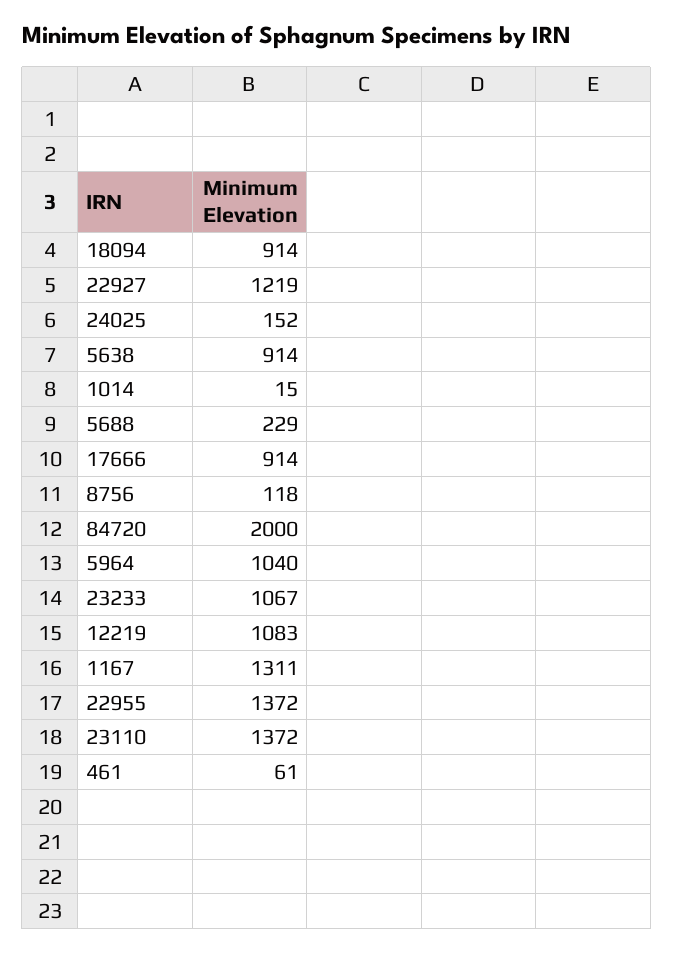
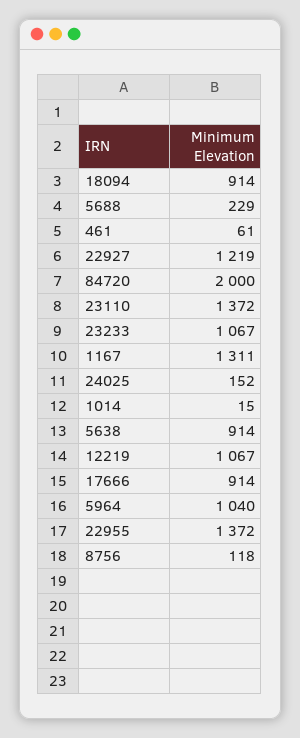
  {
    "18094": 914,
    "22927": 1219,
    "24025": 152,
    "5638": 914,
    "1014": 15,
    "5688": 229,
    "17666": 914,
    "8756": 118,
    "84720": 2000,
    "5964": 1040,
    "23233": 1067,
-   "12219": 1083,
+   "12219": 1067,
    "1167": 1311,
    "22955": 1372,
    "23110": 1372,
    "461": 61
  }

